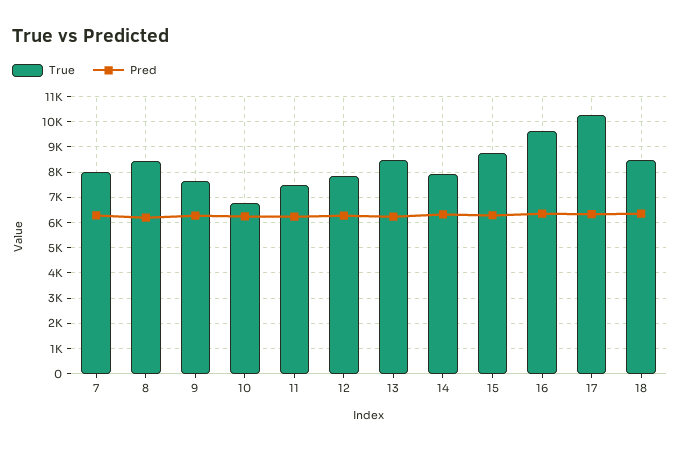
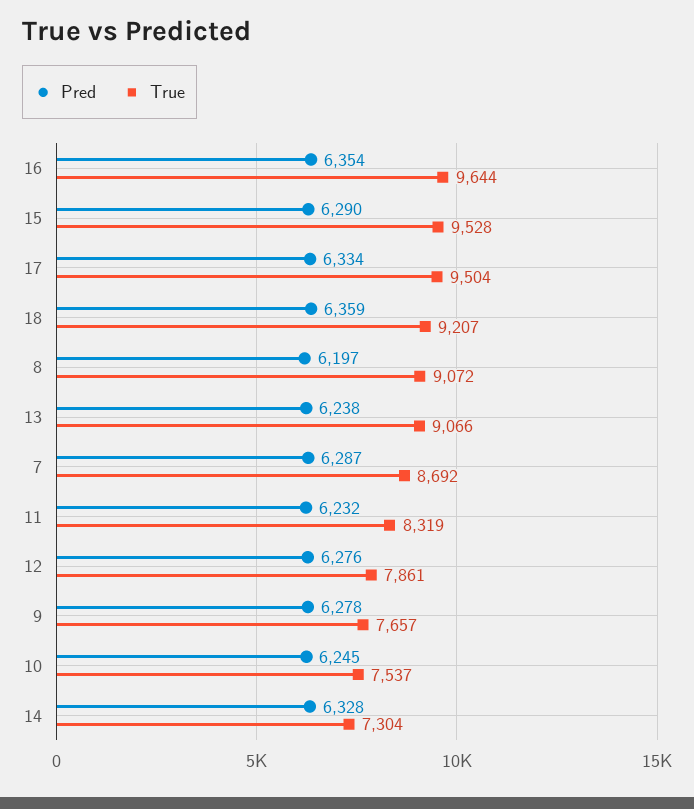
  {
    "True": {
-     "7": 8000,
+     "7": 8692,
-     "8": 8500,
+     "8": 9072,
      "9": 7657,
-     "10": 6750,
+     "10": 7537,
-     "11": 7500,
+     "11": 8319,
      "12": 7861,
-     "13": 8500,
+     "13": 9066,
-     "14": 8000,
+     "14": 7304,
-     "15": 8750,
+     "15": 9528,
      "16": 9644,
-     "17": 10250,
+     "17": 9504,
-     "18": 8500
+     "18": 9207
    },
    "Pred": {
      "7": 6287,
      "8": 6197,
      "9": 6278,
      "10": 6245,
      "11": 6232,
      "12": 6276,
      "13": 6238,
      "14": 6328,
      "15": 6290,
      "16": 6354,
      "17": 6334,
      "18": 6359
    }
  }

